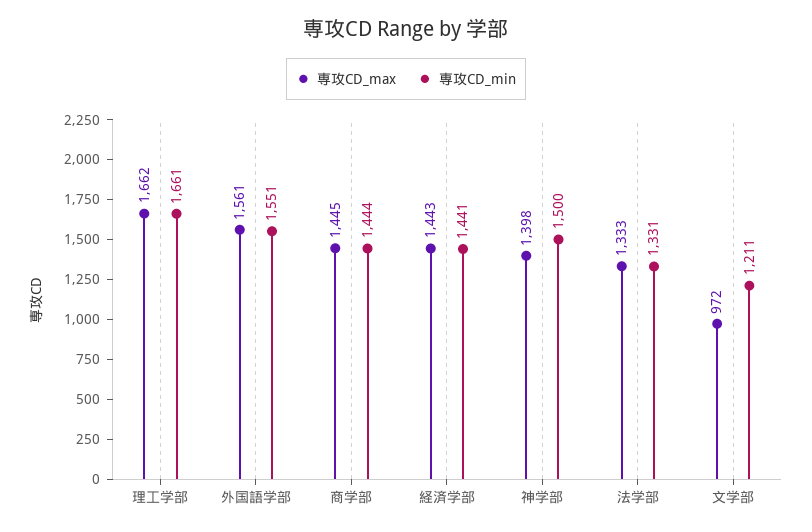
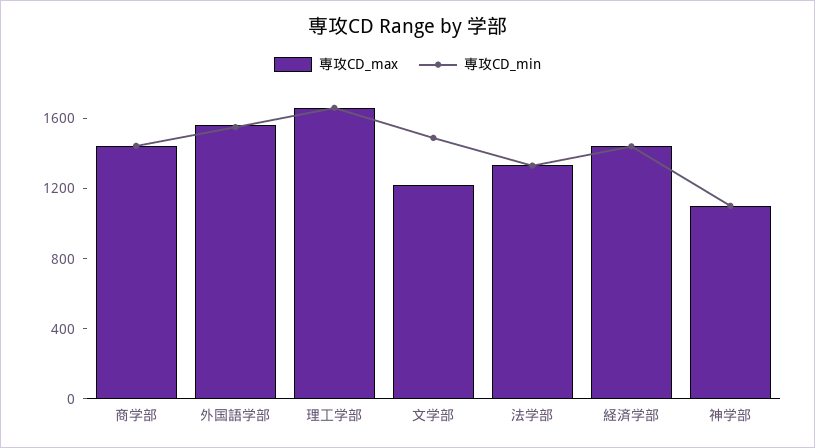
  {
    "専攻CD_max": {
      "理工学部": 1662,
      "外国語学部": 1561,
      "商学部": 1445,
      "経済学部": 1443,
-     "神学部": 1398,
+     "神学部": 1100,
      "法学部": 1333,
-     "文学部": 972
+     "文学部": 1200
    },
    "専攻CD_min": {
      "理工学部": 1661,
      "外国語学部": 1551,
      "商学部": 1444,
      "経済学部": 1441,
-     "神学部": 1500,
+     "神学部": 1100,
      "法学部": 1331,
-     "文学部": 1211
+     "文学部": 1500
    }
  }

